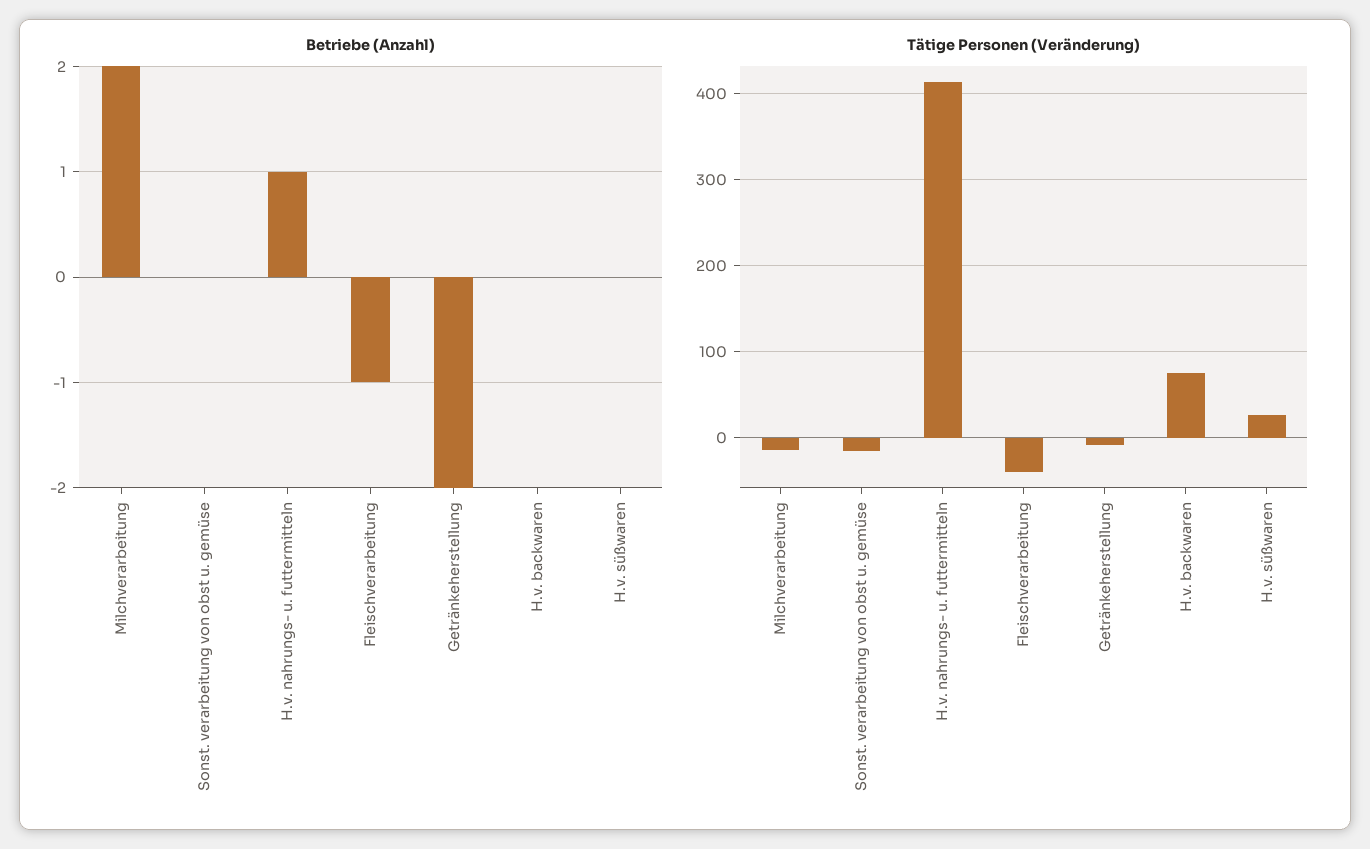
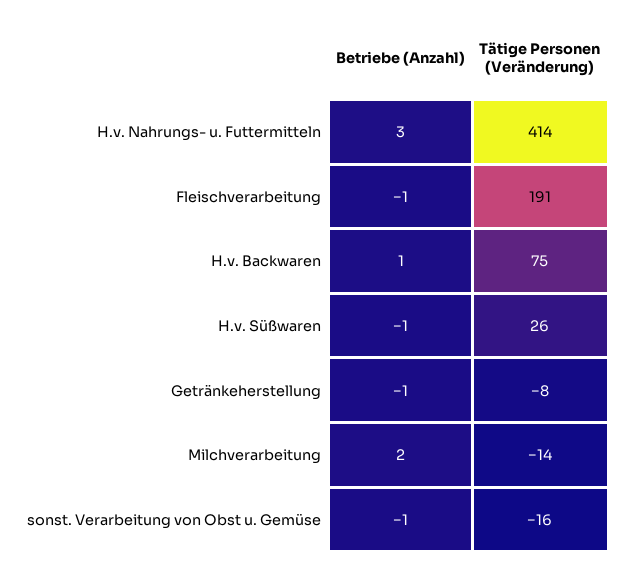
  {
    "Betriebe (Anzahl)": {
      "Milchverarbeitung": 2,
-     "Sonst. verarbeitung von obst u. gemüse": 0,
+     "Sonst. verarbeitung von obst u. gemüse": -1,
-     "H.v. nahrungs- u. futtermitteln": 1,
+     "H.v. nahrungs- u. futtermitteln": 3,
      "Fleischverarbeitung": -1,
-     "Getränkeherstellung": -2,
+     "Getränkeherstellung": -1,
-     "H.v. backwaren": 0,
+     "H.v. backwaren": 1,
-     "H.v. süßwaren": 0
+     "H.v. süßwaren": -1
    },
    "Tätige Personen (Veränderung)": {
      "Milchverarbeitung": -14,
      "Sonst. verarbeitung von obst u. gemüse": -16,
      "H.v. nahrungs- u. futtermitteln": 414,
-     "Fleischverarbeitung": -40,
+     "Fleischverarbeitung": 191,
      "Getränkeherstellung": -8,
      "H.v. backwaren": 75,
      "H.v. süßwaren": 26
    }
  }

